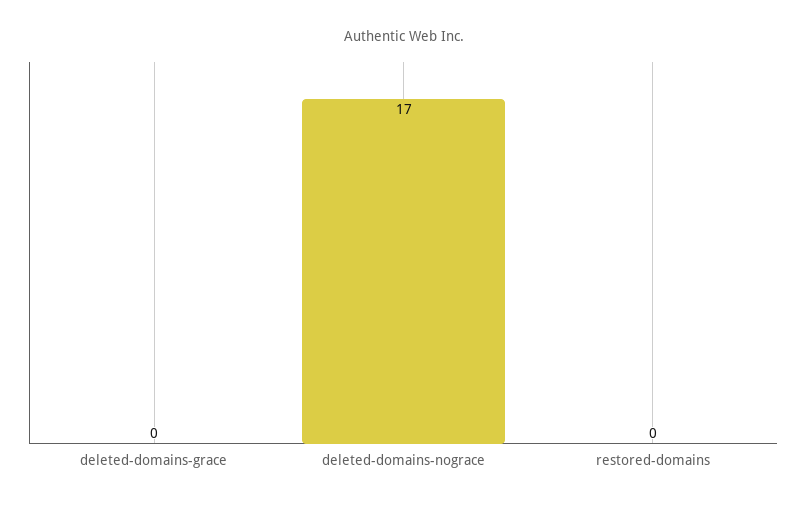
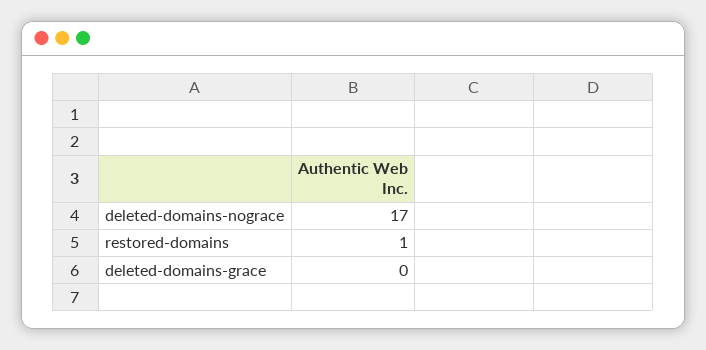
  {
    "deleted-domains-grace": 0,
    "deleted-domains-nograce": 17,
-   "restored-domains": 0
+   "restored-domains": 1
  }

